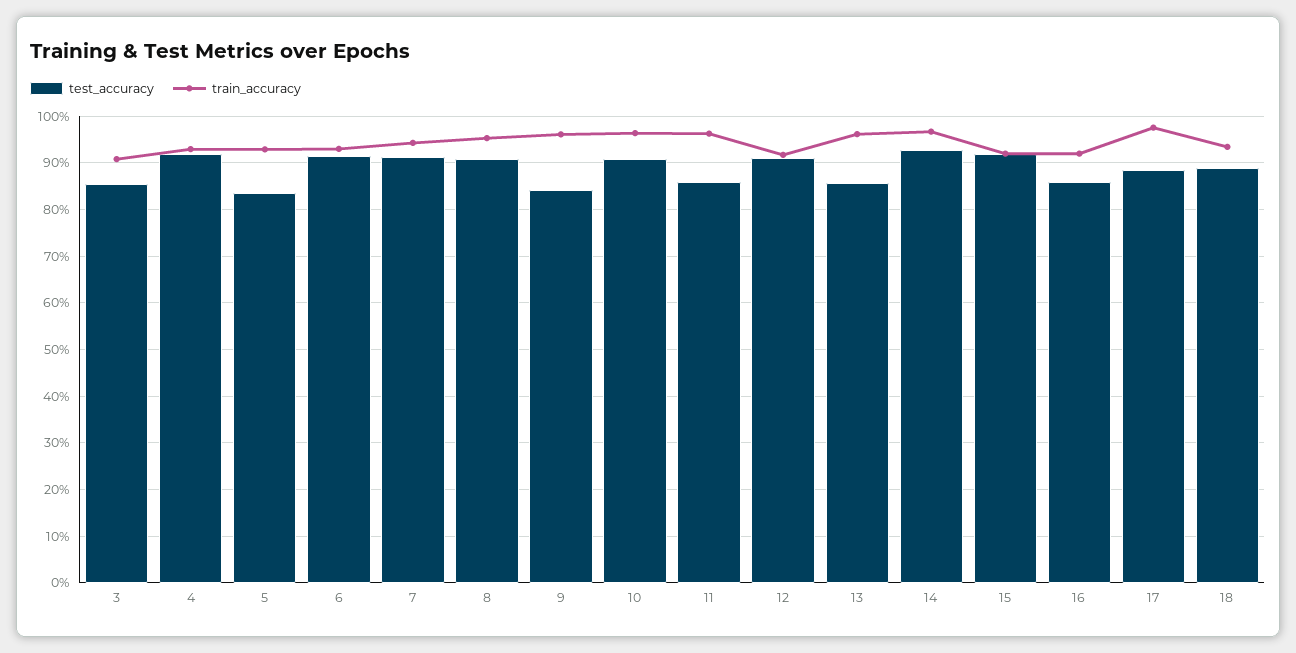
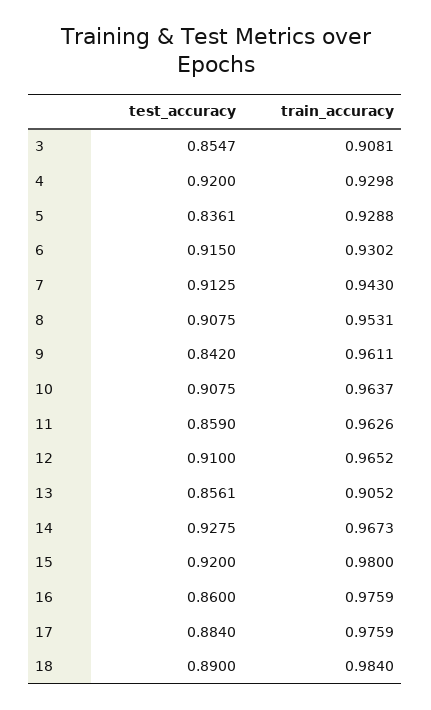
  {
    "test_accuracy": {
      "3": 0.8547,
      "4": 0.92,
      "5": 0.8361,
      "6": 0.915,
      "7": 0.9125,
      "8": 0.9075,
      "9": 0.842,
      "10": 0.9075,
      "11": 0.859,
      "12": 0.91,
      "13": 0.8561,
      "14": 0.9275,
      "15": 0.92,
      "16": 0.86,
      "17": 0.884,
      "18": 0.89
    },
    "train_accuracy": {
      "3": 0.9081,
      "4": 0.9298,
      "5": 0.9288,
      "6": 0.9302,
      "7": 0.943,
      "8": 0.9531,
      "9": 0.9611,
      "10": 0.9637,
      "11": 0.9626,
-     "12": 0.92,
+     "12": 0.9652,
-     "13": 0.96,
+     "13": 0.9052,
      "14": 0.9673,
-     "15": 0.92,
+     "15": 0.98,
-     "16": 0.92,
+     "16": 0.9759,
      "17": 0.9759,
-     "18": 0.94
+     "18": 0.984
    }
  }

